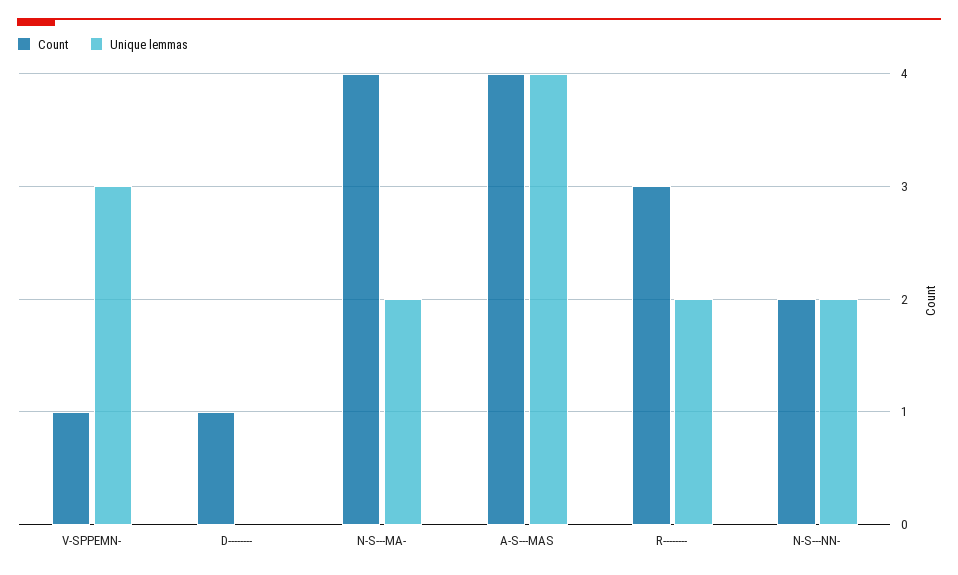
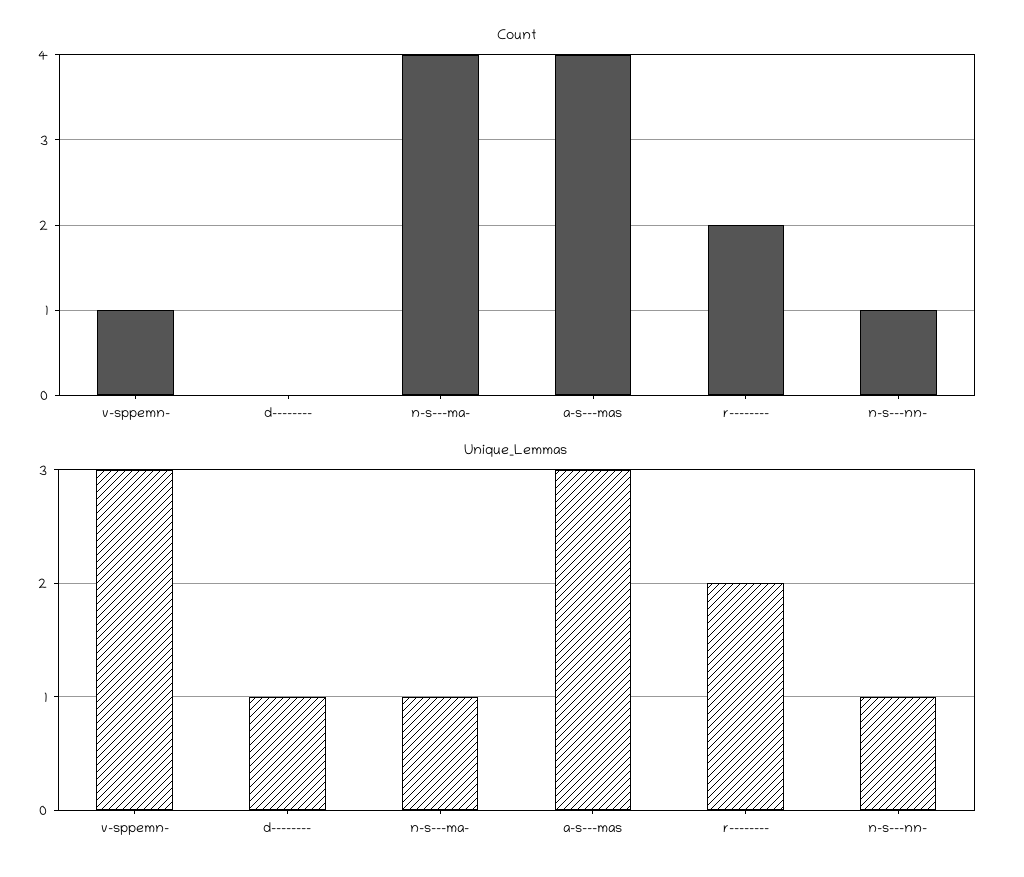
  {
    "Count": {
      "V-SPPEMN-": 1,
-     "D--------": 1,
+     "D--------": 0,
      "N-S---MA-": 4,
      "A-S---MAS": 4,
-     "R--------": 3,
+     "R--------": 2,
-     "N-S---NN-": 2
+     "N-S---NN-": 1
    },
    "Unique lemmas": {
      "V-SPPEMN-": 3,
-     "D--------": 0,
+     "D--------": 1,
-     "N-S---MA-": 2,
+     "N-S---MA-": 1,
-     "A-S---MAS": 4,
+     "A-S---MAS": 3,
      "R--------": 2,
-     "N-S---NN-": 2
+     "N-S---NN-": 1
    }
  }

